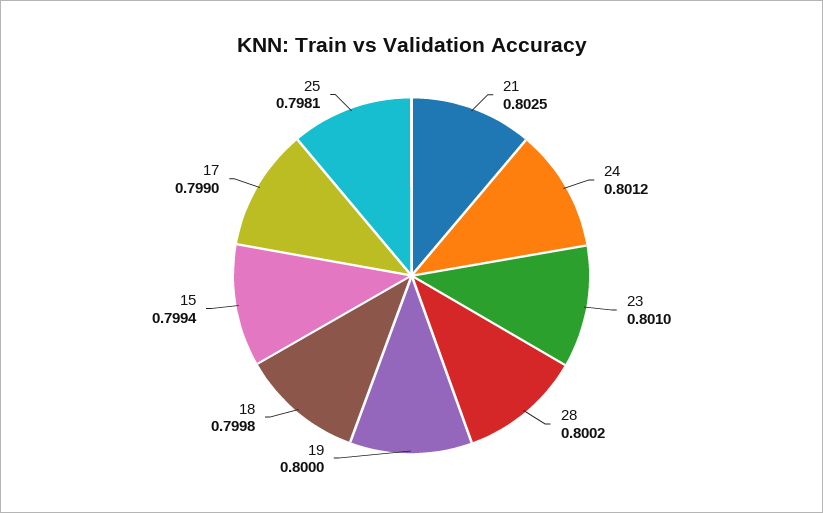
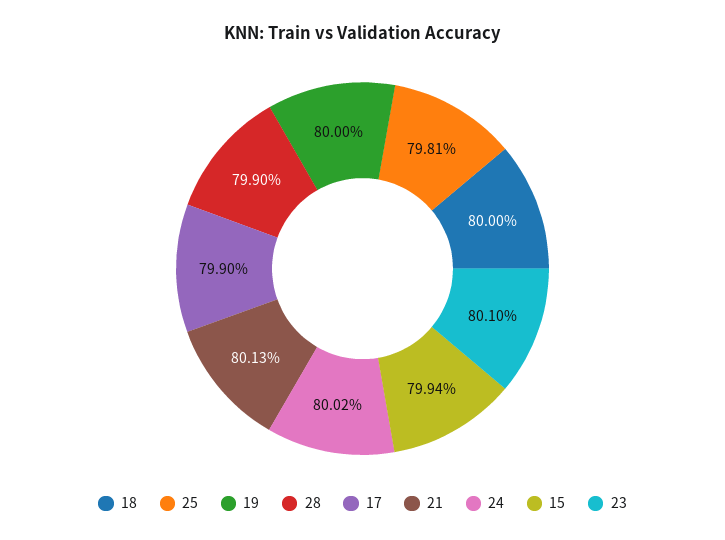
  {
-   "21": 0.8025,
+   "21": 0.8013,
-   "24": 0.8012,
+   "24": 0.8002,
    "23": 0.801,
-   "28": 0.8002,
+   "28": 0.799,
    "19": 0.8,
-   "18": 0.7998,
+   "18": 0.8,
    "15": 0.7994,
    "17": 0.799,
    "25": 0.7981
  }

